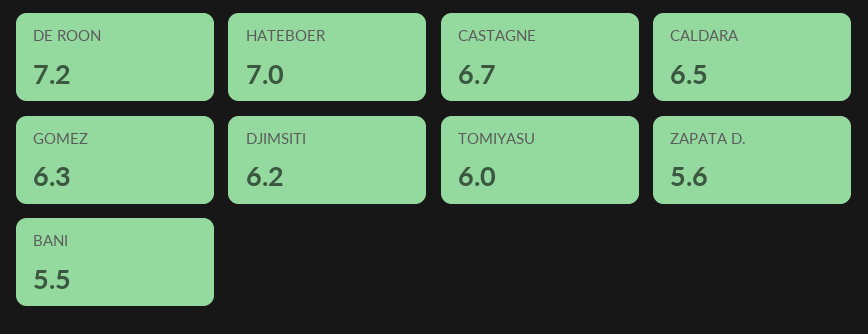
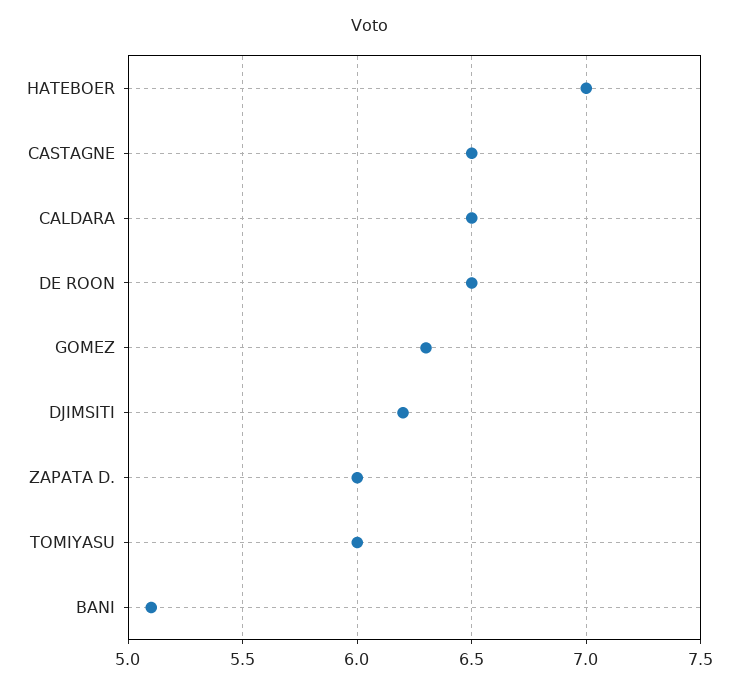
  {
-   "DE ROON": 7.2,
+   "DE ROON": 6.5,
    "HATEBOER": 7,
-   "CASTAGNE": 6.7,
+   "CASTAGNE": 6.5,
    "CALDARA": 6.5,
    "GOMEZ": 6.3,
    "DJIMSITI": 6.2,
    "TOMIYASU": 6,
-   "ZAPATA D.": 5.6,
+   "ZAPATA D.": 6,
-   "BANI": 5.5
+   "BANI": 5.1
  }

